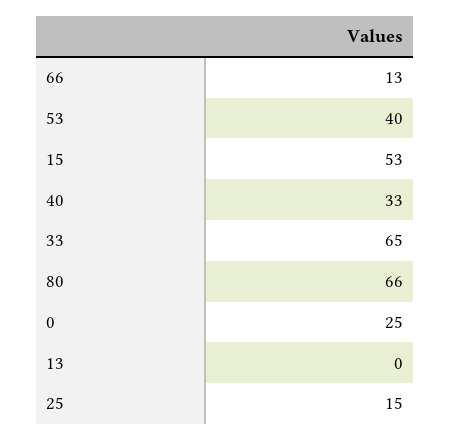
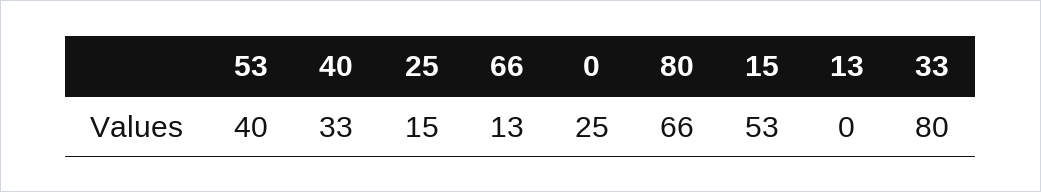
  {
    "66": 13,
    "53": 40,
    "15": 53,
    "40": 33,
-   "33": 65,
+   "33": 80,
    "80": 66,
    "0": 25,
    "13": 0,
    "25": 15
  }

